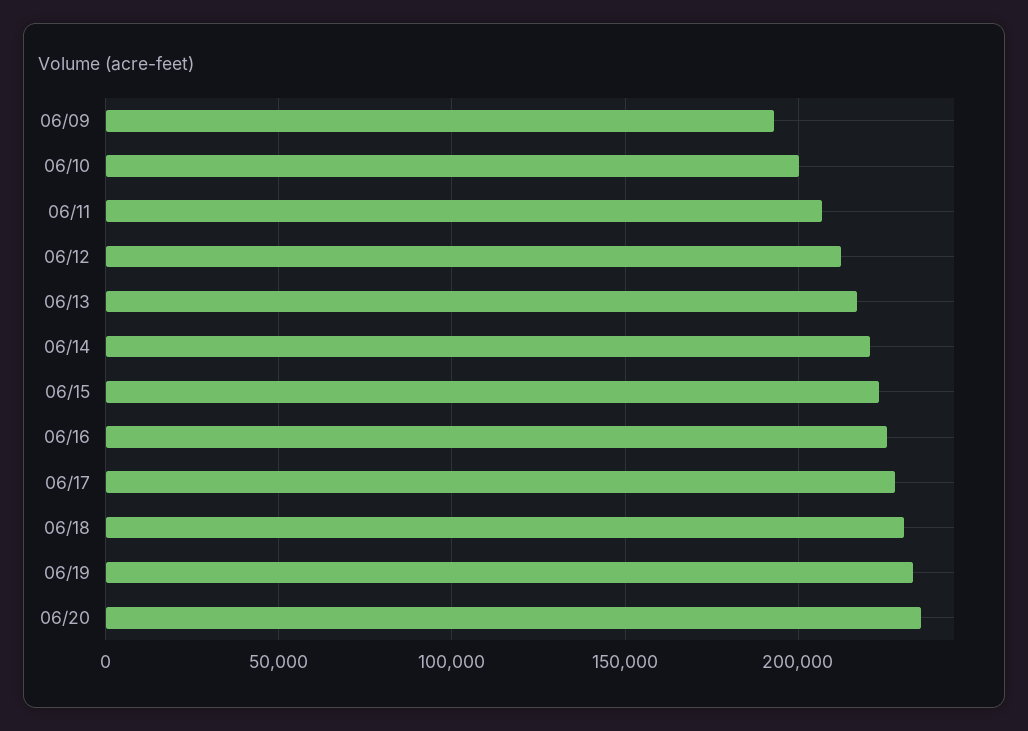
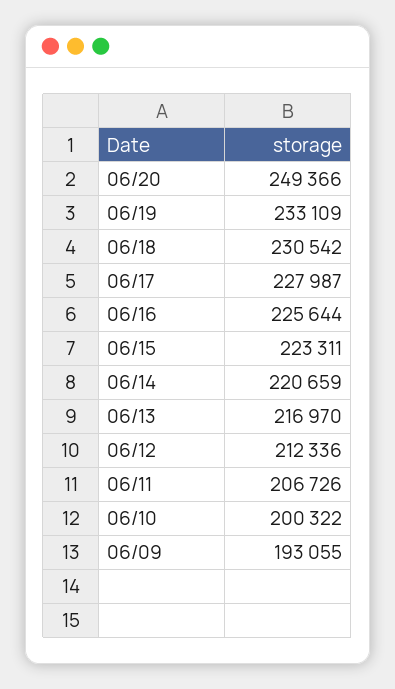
  {
    "06/09": 193055,
    "06/10": 200322,
    "06/11": 206726,
    "06/12": 212336,
    "06/13": 216970,
    "06/14": 220659,
    "06/15": 223311,
    "06/16": 225644,
    "06/17": 227987,
    "06/18": 230542,
    "06/19": 233109,
-   "06/20": 235000
+   "06/20": 249366
  }

